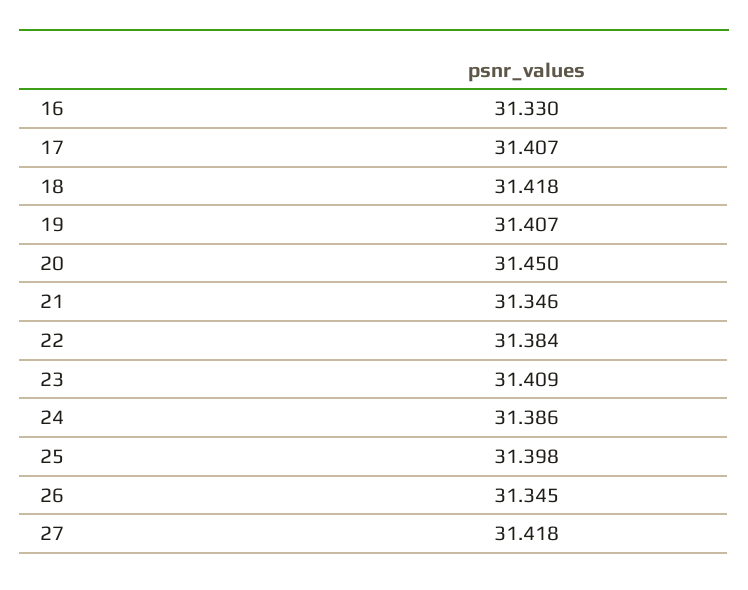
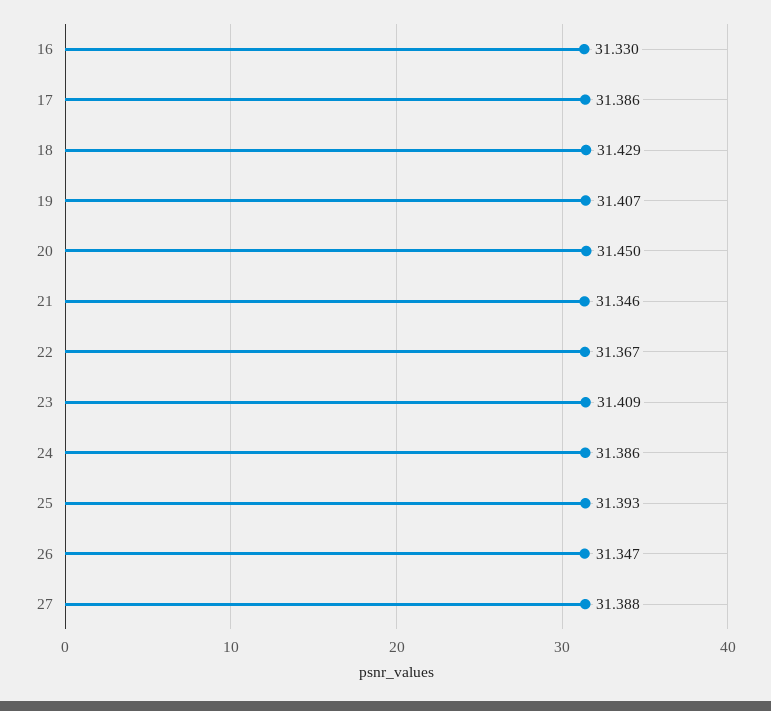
  {
    "16": 31.33,
-   "17": 31.407,
+   "17": 31.386,
-   "18": 31.418,
+   "18": 31.429,
    "19": 31.407,
    "20": 31.45,
    "21": 31.346,
-   "22": 31.384,
+   "22": 31.367,
    "23": 31.409,
    "24": 31.386,
-   "25": 31.398,
+   "25": 31.393,
-   "26": 31.345,
+   "26": 31.347,
-   "27": 31.418
+   "27": 31.388
  }

